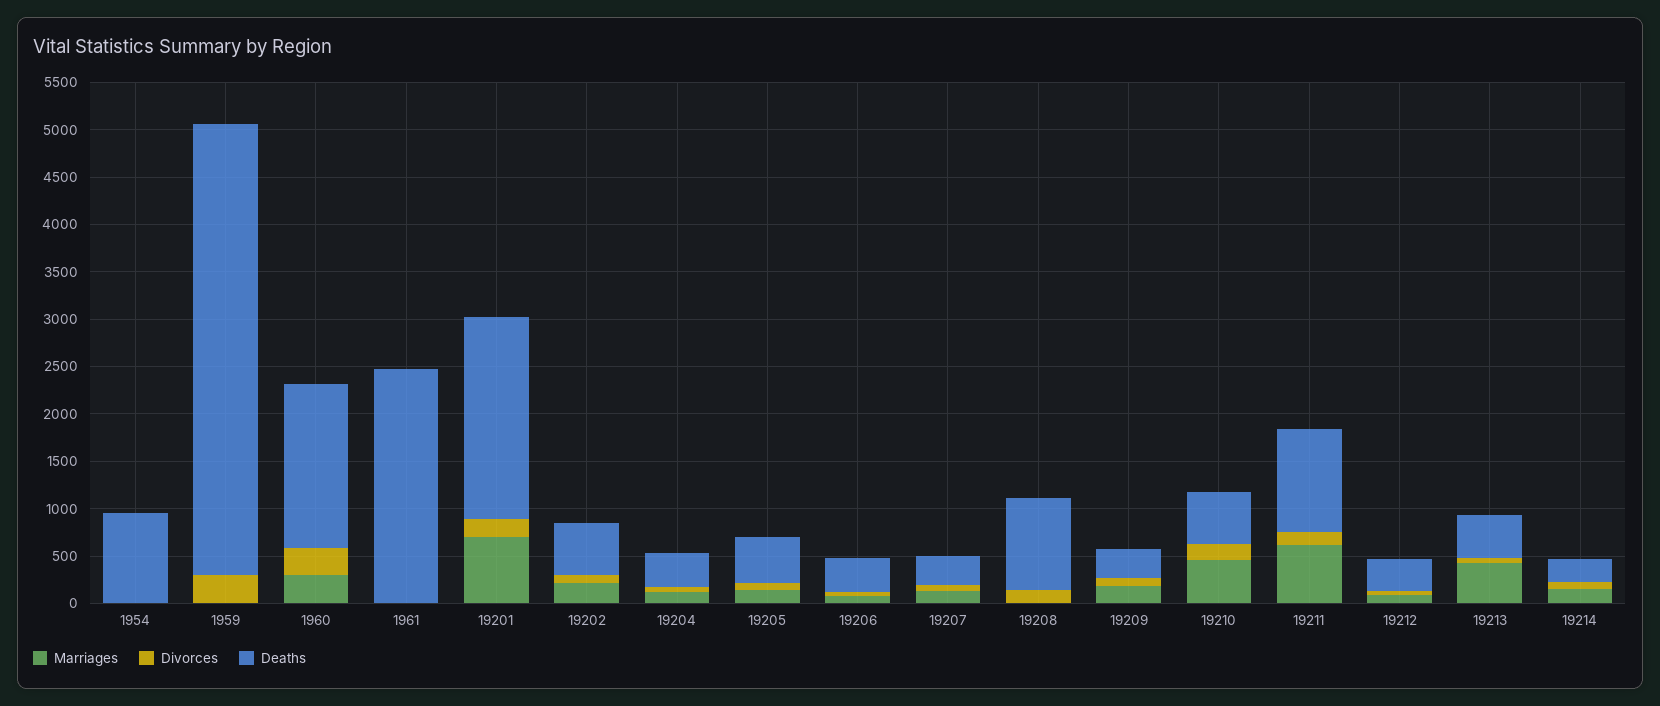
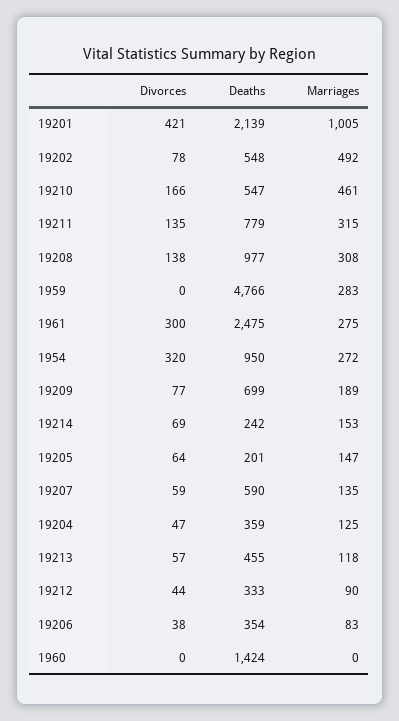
  {
    "Marriages": {
-     "1954": 0,
+     "1954": 272,
-     "1959": 0,
+     "1959": 283,
-     "1960": 300,
+     "1960": 0,
-     "1961": 0,
+     "1961": 275,
-     "19201": 700,
+     "19201": 1005,
-     "19202": 200,
+     "19202": 492,
      "19204": 125,
      "19205": 147,
      "19206": 83,
      "19207": 135,
-     "19208": 0,
+     "19208": 308,
      "19209": 189,
      "19210": 461,
-     "19211": 600,
+     "19211": 315,
      "19212": 90,
-     "19213": 400,
+     "19213": 118,
      "19214": 153
    },
    "Divorces": {
-     "1954": 0,
+     "1954": 320,
-     "1959": 300,
+     "1959": 0,
-     "1960": 300,
+     "1960": 0,
-     "1961": 0,
+     "1961": 300,
-     "19201": 200,
+     "19201": 421,
      "19202": 78,
      "19204": 47,
      "19205": 64,
      "19206": 38,
      "19207": 59,
      "19208": 138,
      "19209": 77,
      "19210": 166,
      "19211": 135,
      "19212": 44,
      "19213": 57,
      "19214": 69
    },
    "Deaths": {
      "1954": 950,
      "1959": 4766,
-     "1960": 1700,
+     "1960": 1424,
      "1961": 2475,
      "19201": 2139,
      "19202": 548,
      "19204": 359,
-     "19205": 500,
+     "19205": 201,
      "19206": 354,
-     "19207": 300,
+     "19207": 590,
      "19208": 977,
-     "19209": 300,
+     "19209": 699,
      "19210": 547,
-     "19211": 1100,
+     "19211": 779,
      "19212": 333,
      "19213": 455,
      "19214": 242
    }
  }

